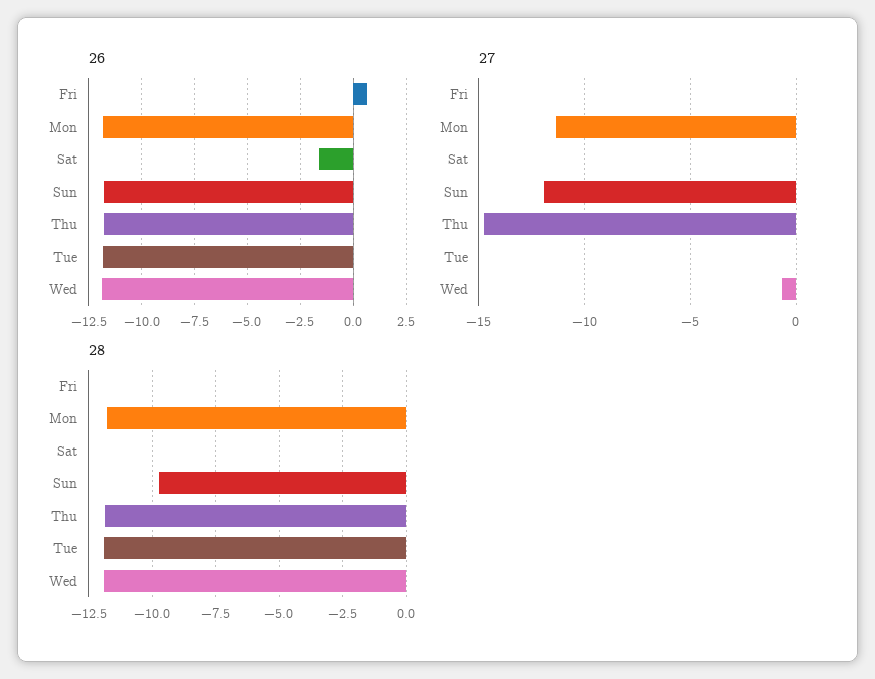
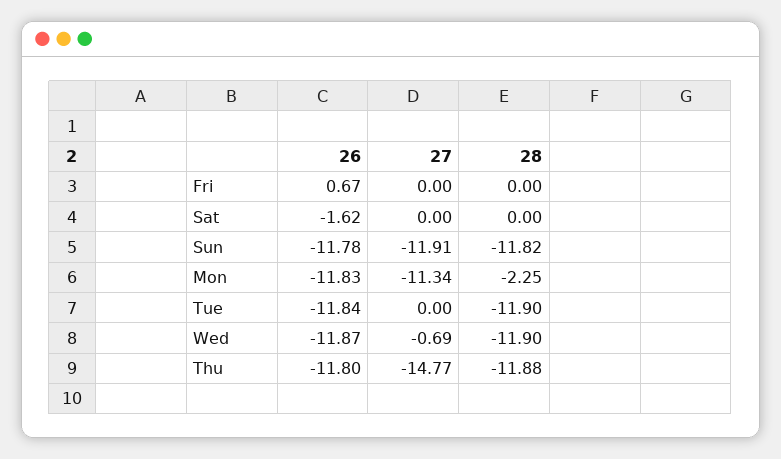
  {
    "26": {
      "Fri": 0.67,
      "Mon": -11.83,
      "Sat": -1.62,
      "Sun": -11.78,
      "Thu": -11.8,
      "Tue": -11.84,
      "Wed": -11.87
    },
    "27": {
      "Fri": 0,
      "Mon": -11.34,
      "Sat": 0,
      "Sun": -11.91,
      "Thu": -14.77,
      "Tue": 0,
      "Wed": -0.69
    },
    "28": {
      "Fri": 0,
-     "Mon": -11.75,
+     "Mon": -2.25,
      "Sat": 0,
-     "Sun": -9.75,
+     "Sun": -11.82,
      "Thu": -11.88,
      "Tue": -11.9,
      "Wed": -11.9
    }
  }

